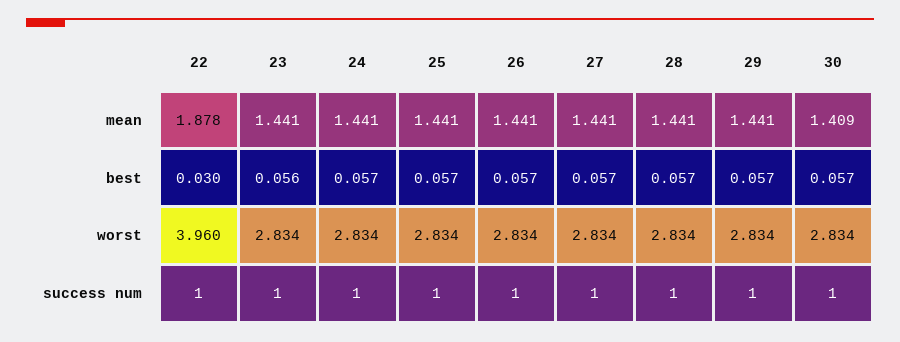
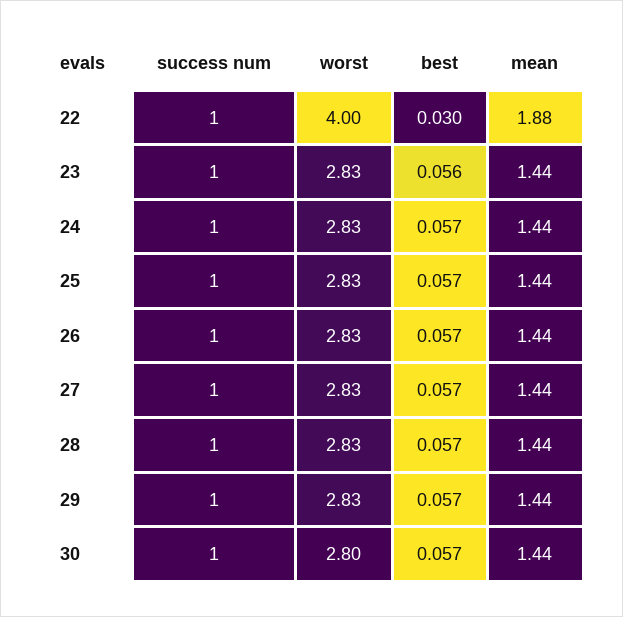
  {
    "22": {
      "mean": 1.878,
      "best": 0.03,
-     "worst": 3.96,
+     "worst": 4,
      "success num": 1
    },
    "23": {
      "mean": 1.441,
      "best": 0.056,
      "worst": 2.834,
      "success num": 1
    },
    "24": {
      "mean": 1.441,
      "best": 0.057,
      "worst": 2.834,
      "success num": 1
    },
    "25": {
      "mean": 1.441,
      "best": 0.057,
      "worst": 2.834,
      "success num": 1
    },
    "26": {
      "mean": 1.441,
      "best": 0.057,
      "worst": 2.834,
      "success num": 1
    },
    "27": {
      "mean": 1.441,
      "best": 0.057,
      "worst": 2.834,
      "success num": 1
    },
    "28": {
      "mean": 1.441,
      "best": 0.057,
      "worst": 2.834,
      "success num": 1
    },
    "29": {
      "mean": 1.441,
      "best": 0.057,
      "worst": 2.834,
      "success num": 1
    },
    "30": {
-     "mean": 1.409,
+     "mean": 1.44,
      "best": 0.057,
-     "worst": 2.834,
+     "worst": 2.8,
      "success num": 1
    }
  }

